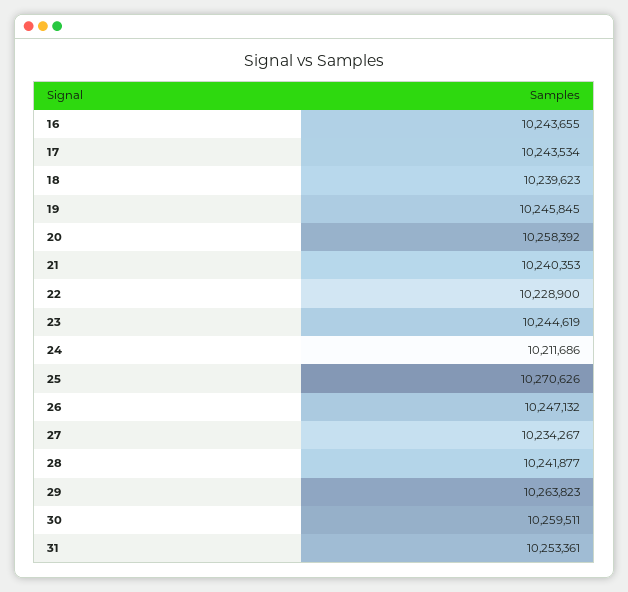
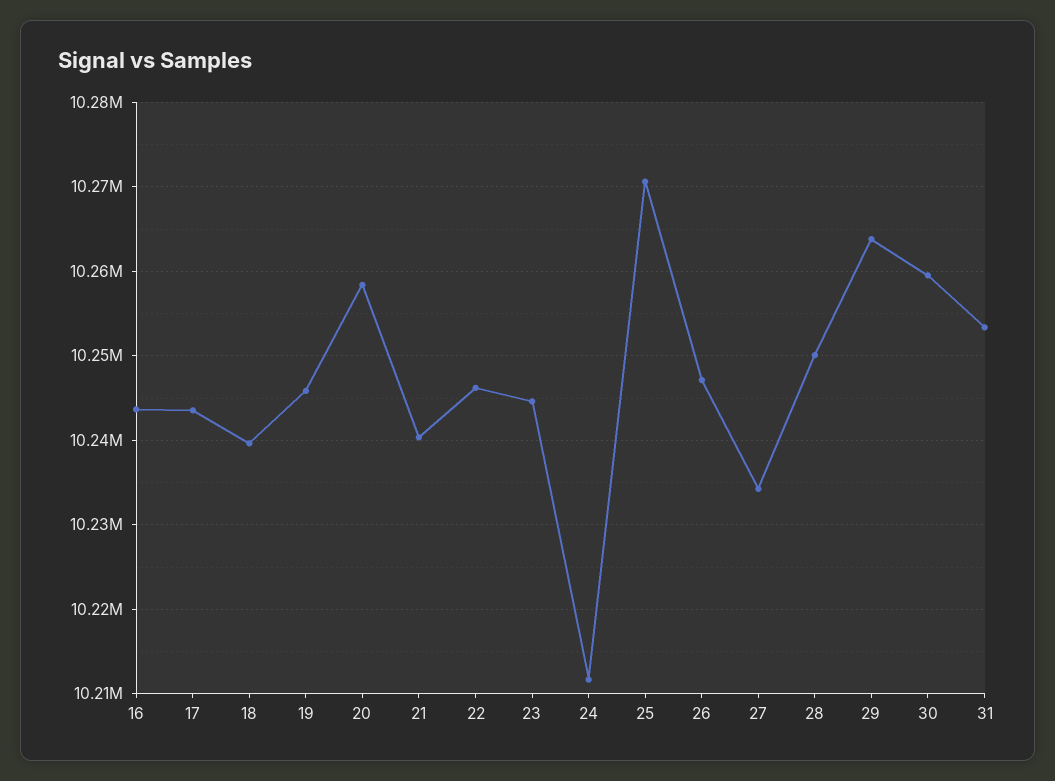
  {
    "16": 10243655,
    "17": 10243534,
    "18": 10239623,
    "19": 10245845,
    "20": 10258392,
    "21": 10240353,
-   "22": 10228900,
+   "22": 10246000,
    "23": 10244619,
    "24": 10211686,
    "25": 10270626,
    "26": 10247132,
    "27": 10234267,
-   "28": 10241877,
+   "28": 10250000,
    "29": 10263823,
    "30": 10259511,
    "31": 10253361
  }

